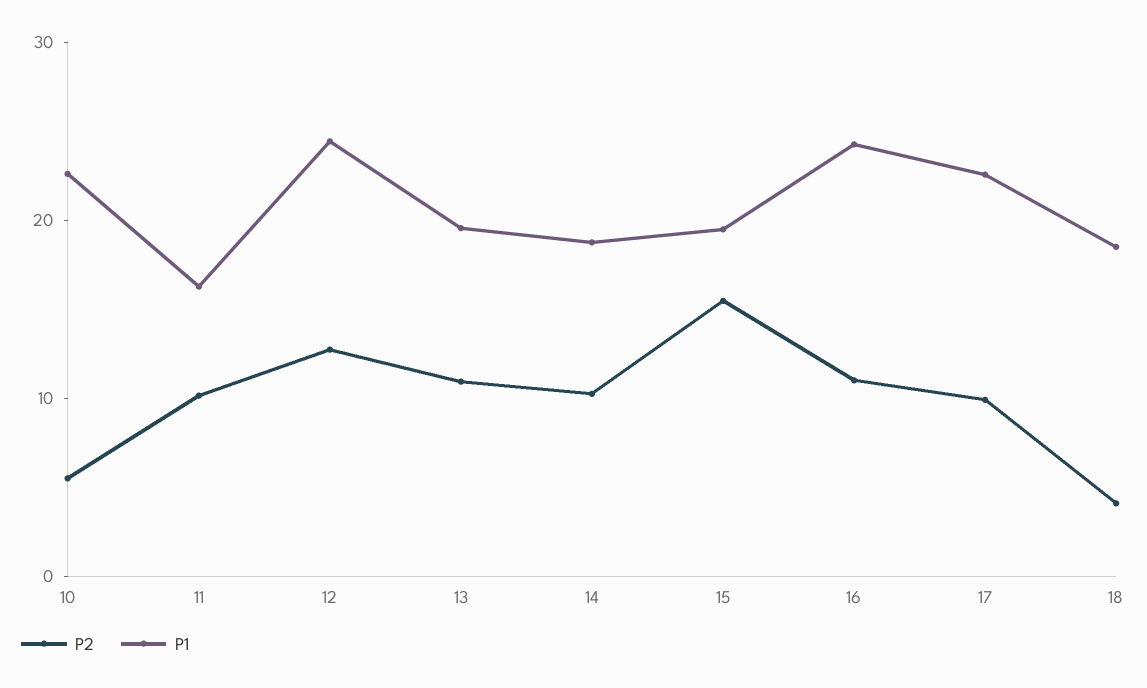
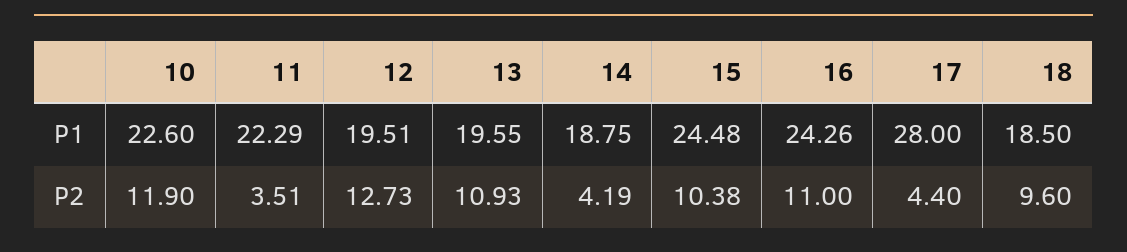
  {
    "P2": {
-     "10": 6,
+     "10": 11.9,
-     "11": 10,
+     "11": 3.51,
      "12": 12.73,
      "13": 10.93,
-     "14": 10,
+     "14": 4.19,
-     "15": 16,
+     "15": 10.38,
      "16": 11,
-     "17": 10,
+     "17": 4.4,
-     "18": 4
+     "18": 9.6
    },
    "P1": {
      "10": 22.6,
-     "11": 16,
+     "11": 22.29,
-     "12": 24,
+     "12": 19.51,
      "13": 19.55,
      "14": 18.75,
-     "15": 20,
+     "15": 24.48,
      "16": 24.26,
-     "17": 22,
+     "17": 28,
      "18": 18.5
    }
  }

